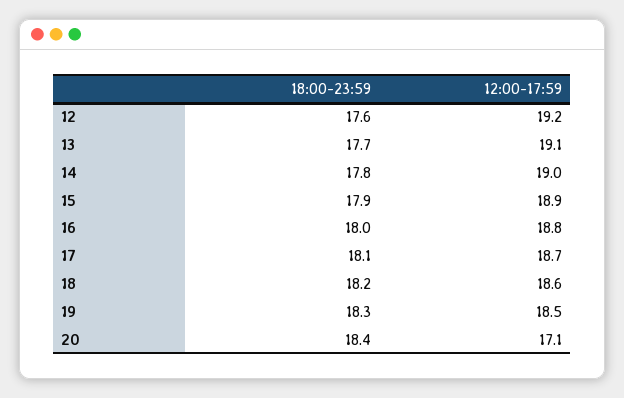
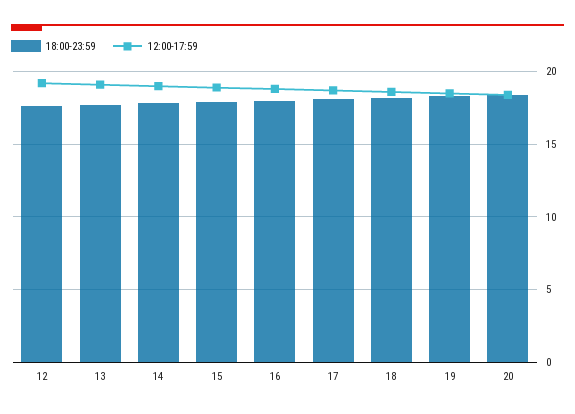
  {
    "18:00-23:59": {
      "12": 17.6,
      "13": 17.7,
      "14": 17.8,
      "15": 17.9,
      "16": 18,
      "17": 18.1,
      "18": 18.2,
      "19": 18.3,
      "20": 18.4
    },
    "12:00-17:59": {
      "12": 19.2,
      "13": 19.1,
      "14": 19,
      "15": 18.9,
      "16": 18.8,
      "17": 18.7,
      "18": 18.6,
      "19": 18.5,
-     "20": 17.1
+     "20": 18.5
    }
  }

